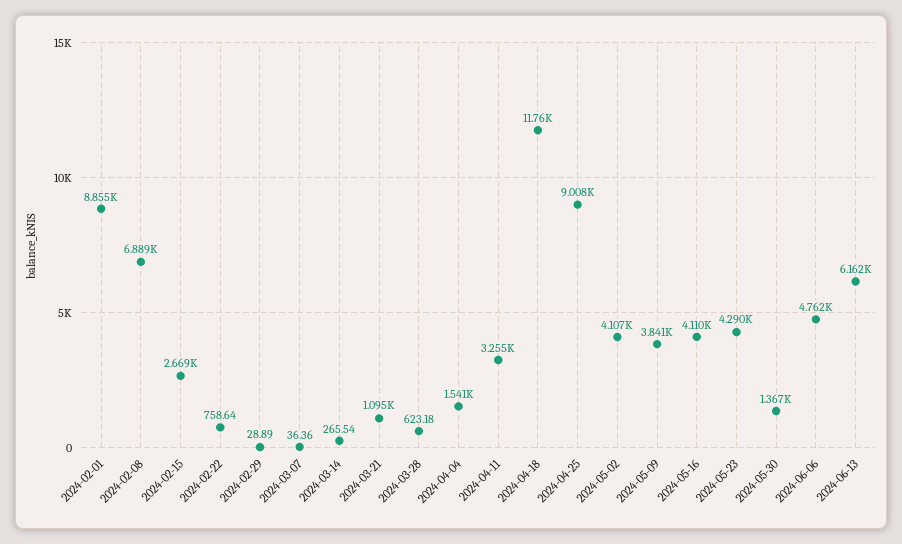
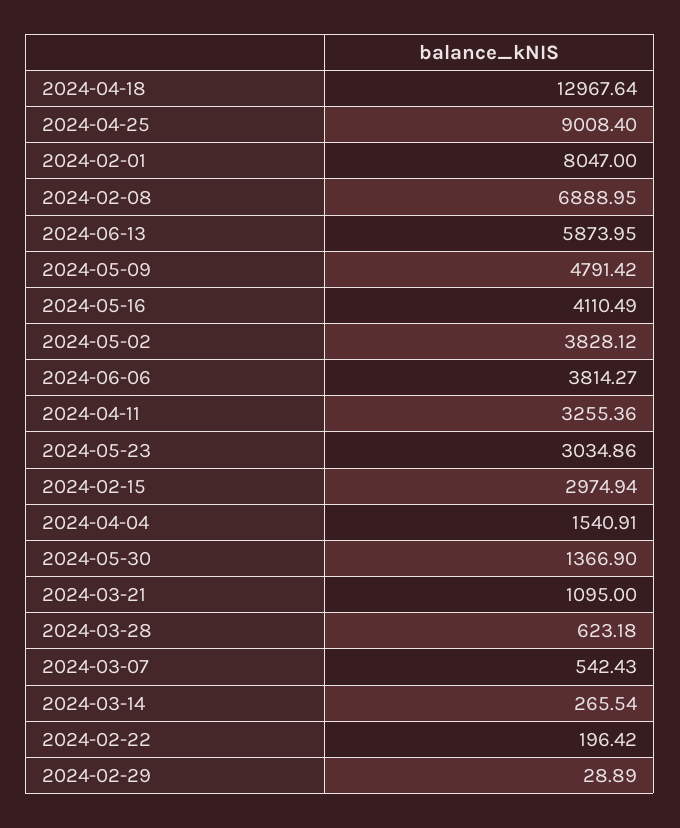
  {
-   "2024-02-01": 8855,
+   "2024-02-01": 8047,
    "2024-02-08": 6888.95,
-   "2024-02-15": 2669,
+   "2024-02-15": 2974.94,
-   "2024-02-22": 758.64,
+   "2024-02-22": 196.42,
    "2024-02-29": 28.89,
-   "2024-03-07": 36.36,
+   "2024-03-07": 542.43,
    "2024-03-14": 265.54,
    "2024-03-21": 1095,
    "2024-03-28": 623.18,
    "2024-04-04": 1540.91,
    "2024-04-11": 3255.36,
-   "2024-04-18": 11760,
+   "2024-04-18": 12967.64,
    "2024-04-25": 9008.4,
-   "2024-05-02": 4107,
+   "2024-05-02": 3828.12,
-   "2024-05-09": 3841,
+   "2024-05-09": 4791.42,
    "2024-05-16": 4110.49,
-   "2024-05-23": 4290,
+   "2024-05-23": 3034.86,
    "2024-05-30": 1366.9,
-   "2024-06-06": 4762,
+   "2024-06-06": 3814.27,
-   "2024-06-13": 6162
+   "2024-06-13": 5873.95
  }

